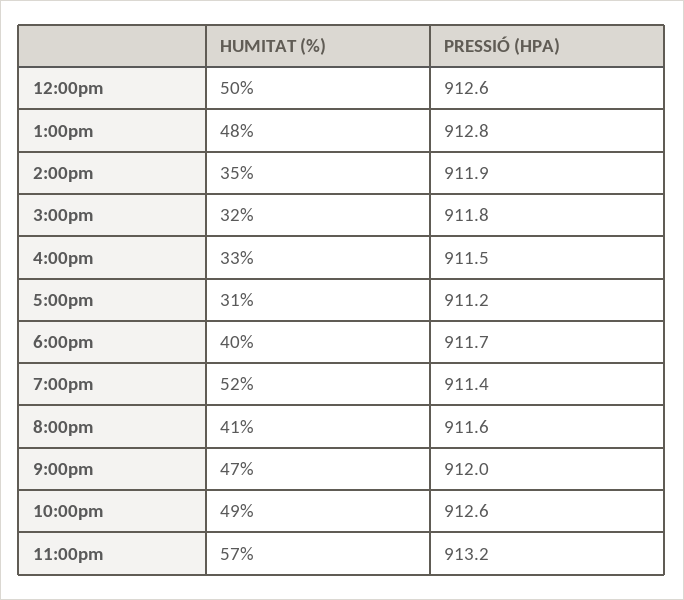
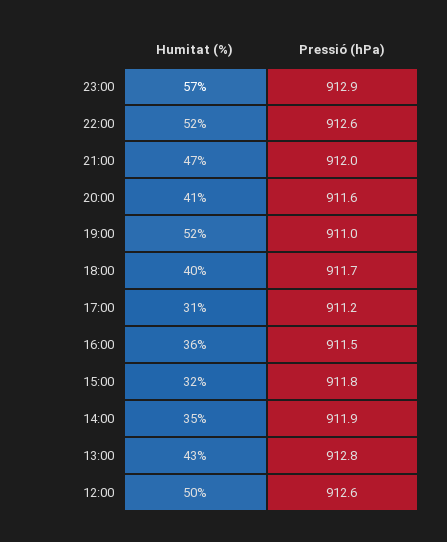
  {
    "HUMITAT (%)": {
      "12:00pm": 50,
-     "1:00pm": 48,
+     "1:00pm": 43,
      "2:00pm": 35,
      "3:00pm": 32,
-     "4:00pm": 33,
+     "4:00pm": 36,
      "5:00pm": 31,
      "6:00pm": 40,
      "7:00pm": 52,
      "8:00pm": 41,
      "9:00pm": 47,
-     "10:00pm": 49,
+     "10:00pm": 52,
      "11:00pm": 57
    },
    "PRESSIÓ (HPA)": {
      "12:00pm": 912.6,
      "1:00pm": 912.8,
      "2:00pm": 911.9,
      "3:00pm": 911.8,
      "4:00pm": 911.5,
      "5:00pm": 911.2,
      "6:00pm": 911.7,
-     "7:00pm": 911.4,
+     "7:00pm": 911,
      "8:00pm": 911.6,
      "9:00pm": 912,
      "10:00pm": 912.6,
-     "11:00pm": 913.2
+     "11:00pm": 912.9
    }
  }

